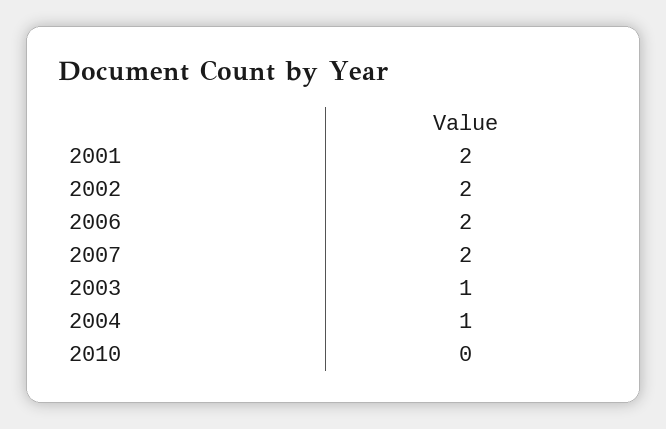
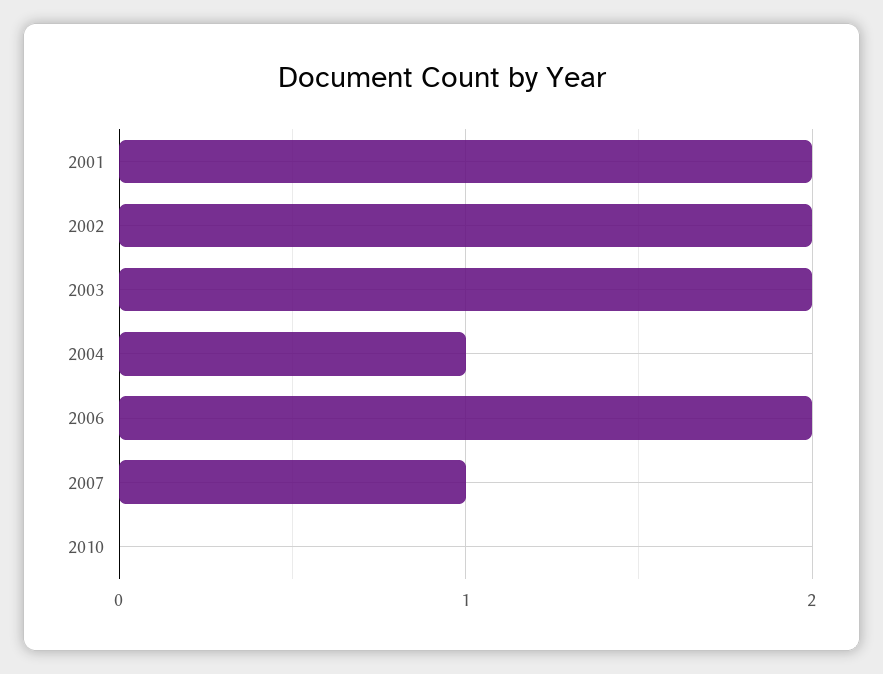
  {
    "2001": 2,
    "2002": 2,
    "2006": 2,
-   "2007": 2,
+   "2007": 1,
-   "2003": 1,
+   "2003": 2,
    "2004": 1,
    "2010": 0
  }

